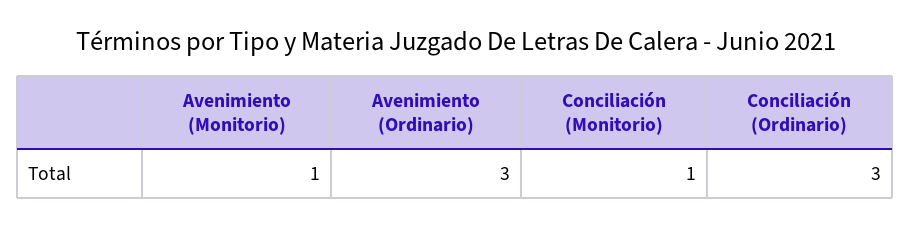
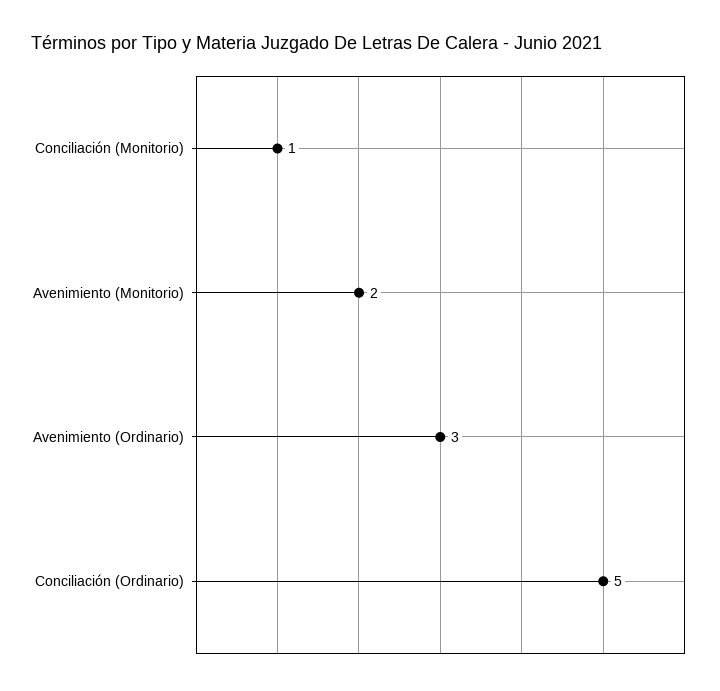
  {
-   "Avenimiento (Monitorio)": 1,
+   "Avenimiento (Monitorio)": 2,
    "Avenimiento (Ordinario)": 3,
    "Conciliación (Monitorio)": 1,
-   "Conciliación (Ordinario)": 3
+   "Conciliación (Ordinario)": 5
  }

